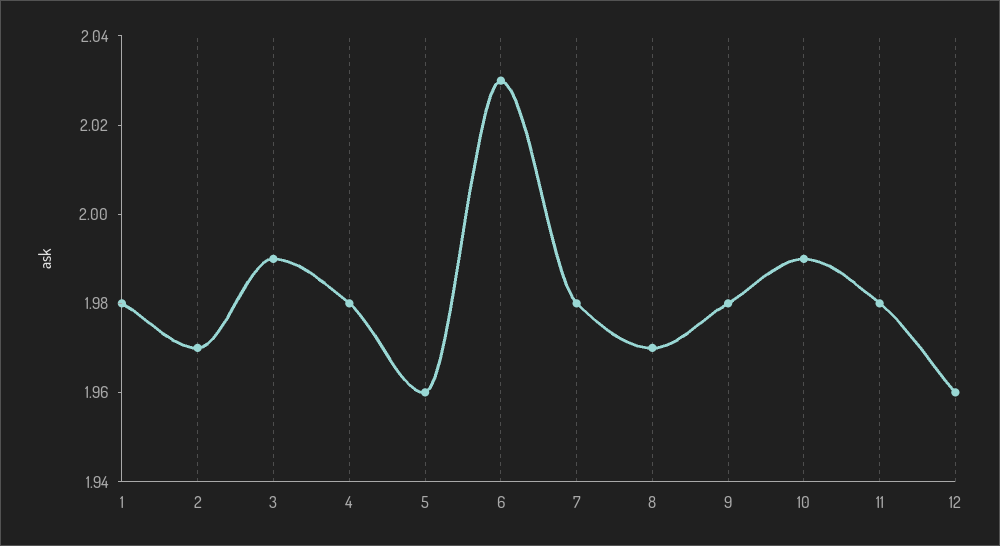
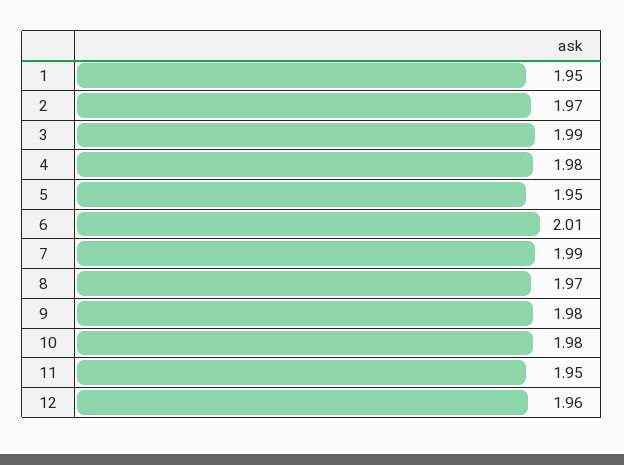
  {
-   "1": 1.98,
+   "1": 1.95,
    "2": 1.97,
    "3": 1.99,
    "4": 1.98,
-   "5": 1.96,
+   "5": 1.95,
-   "6": 2.03,
+   "6": 2.01,
-   "7": 1.98,
+   "7": 1.99,
    "8": 1.97,
    "9": 1.98,
-   "10": 1.99,
+   "10": 1.98,
-   "11": 1.98,
+   "11": 1.95,
    "12": 1.96
  }

